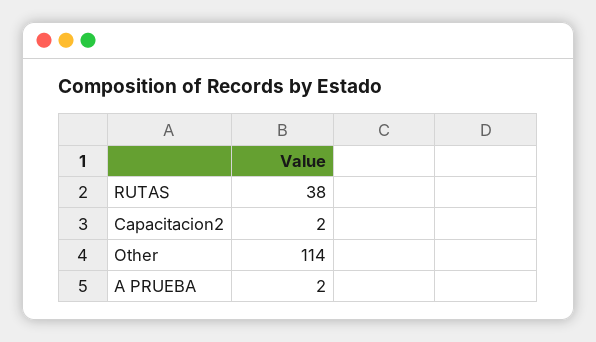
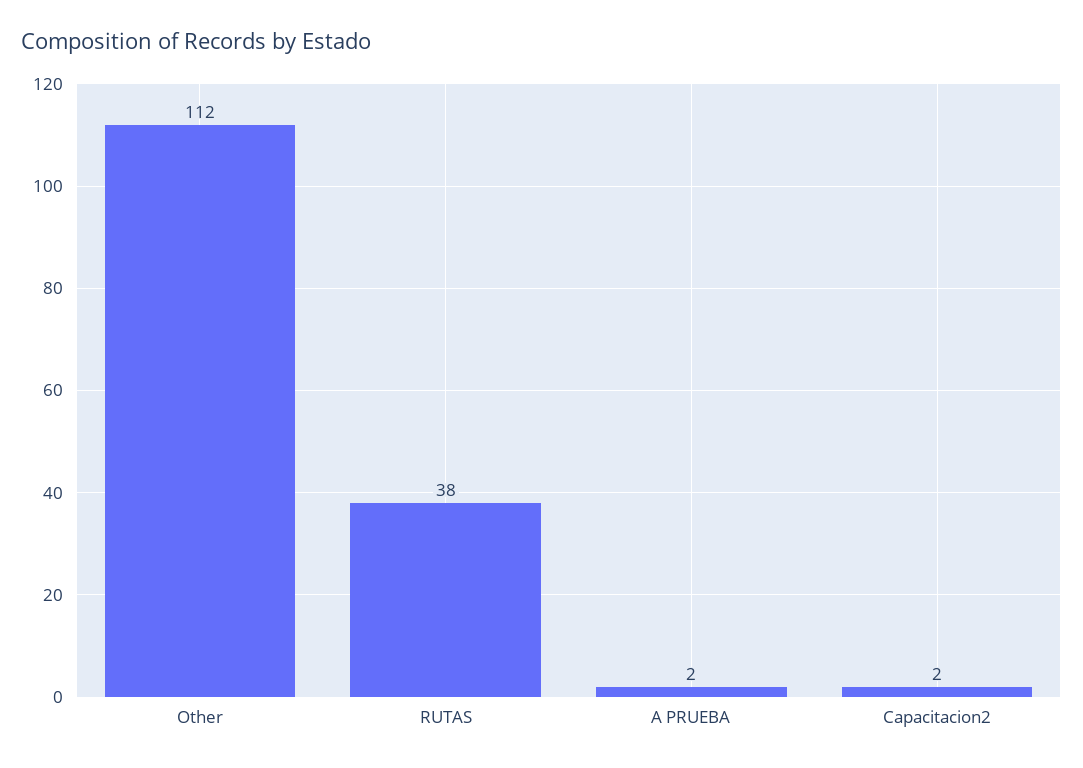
  {
    "RUTAS": 38,
    "Capacitacion2": 2,
-   "Other": 114,
+   "Other": 112,
    "A PRUEBA": 2
  }

